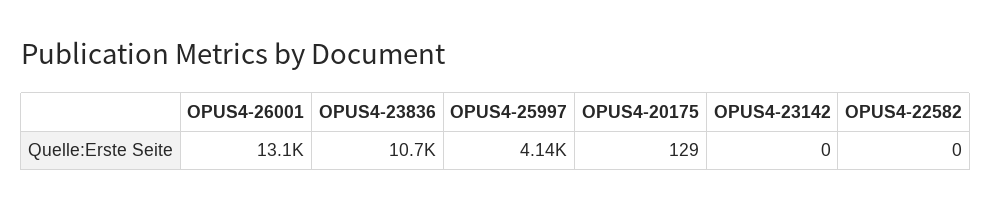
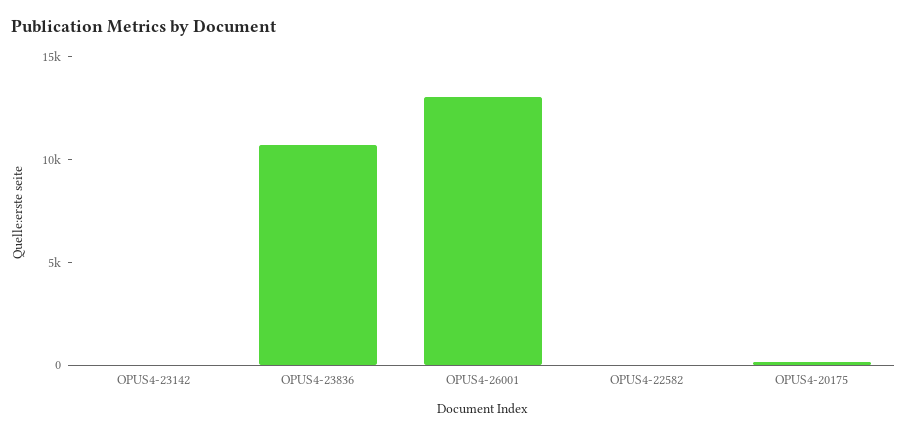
  {
    "OPUS4-26001": 13100,
    "OPUS4-23836": 10700,
-   "OPUS4-25997": 4140,
    "OPUS4-20175": 129,
    "OPUS4-23142": 0,
    "OPUS4-22582": 0
  }

